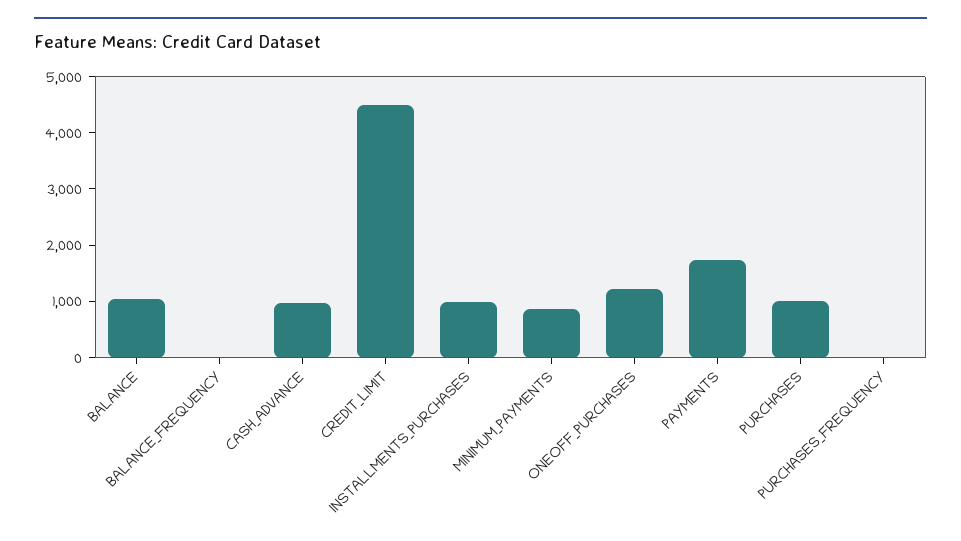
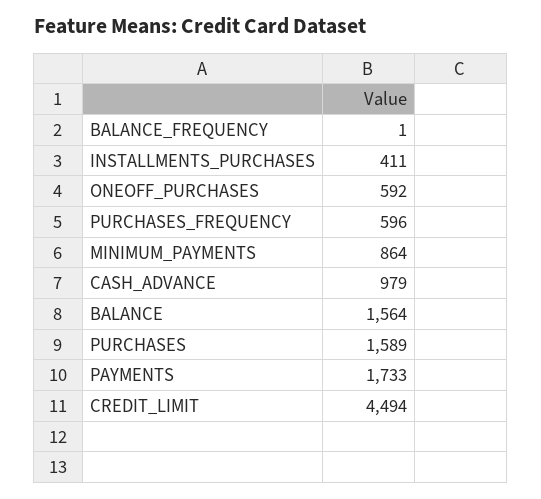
  {
-   "BALANCE": 1000,
+   "BALANCE": 1564,
    "BALANCE_FREQUENCY": 1,
    "CASH_ADVANCE": 979,
    "CREDIT_LIMIT": 4494,
-   "INSTALLMENTS_PURCHASES": 1000,
+   "INSTALLMENTS_PURCHASES": 411,
    "MINIMUM_PAYMENTS": 864,
-   "ONEOFF_PURCHASES": 1200,
+   "ONEOFF_PURCHASES": 592,
    "PAYMENTS": 1733,
-   "PURCHASES": 1000,
+   "PURCHASES": 1589,
-   "PURCHASES_FREQUENCY": 0
+   "PURCHASES_FREQUENCY": 596
  }

